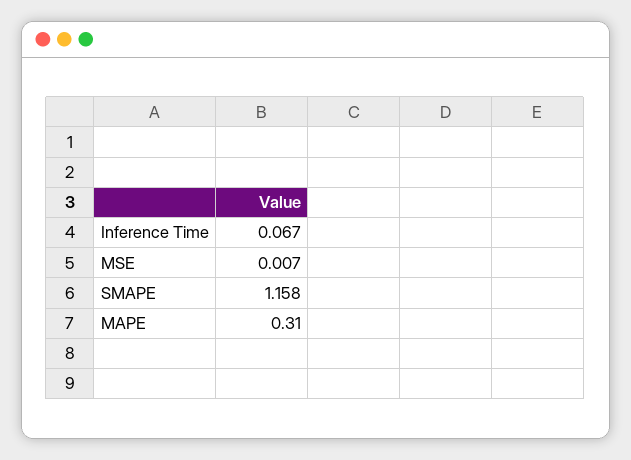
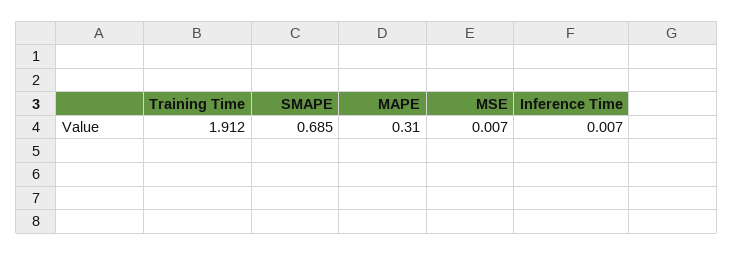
  {
-   "Inference Time": 0.067,
+   "Inference Time": 0.007,
    "MSE": 0.007,
-   "SMAPE": 1.158,
+   "SMAPE": 0.685,
-   "MAPE": 0.31
+   "MAPE": 0.31,
+   "Training Time": 1.912
  }

